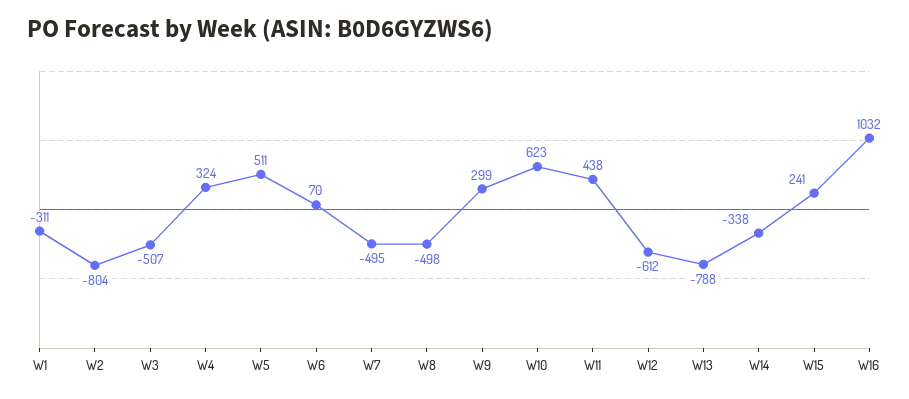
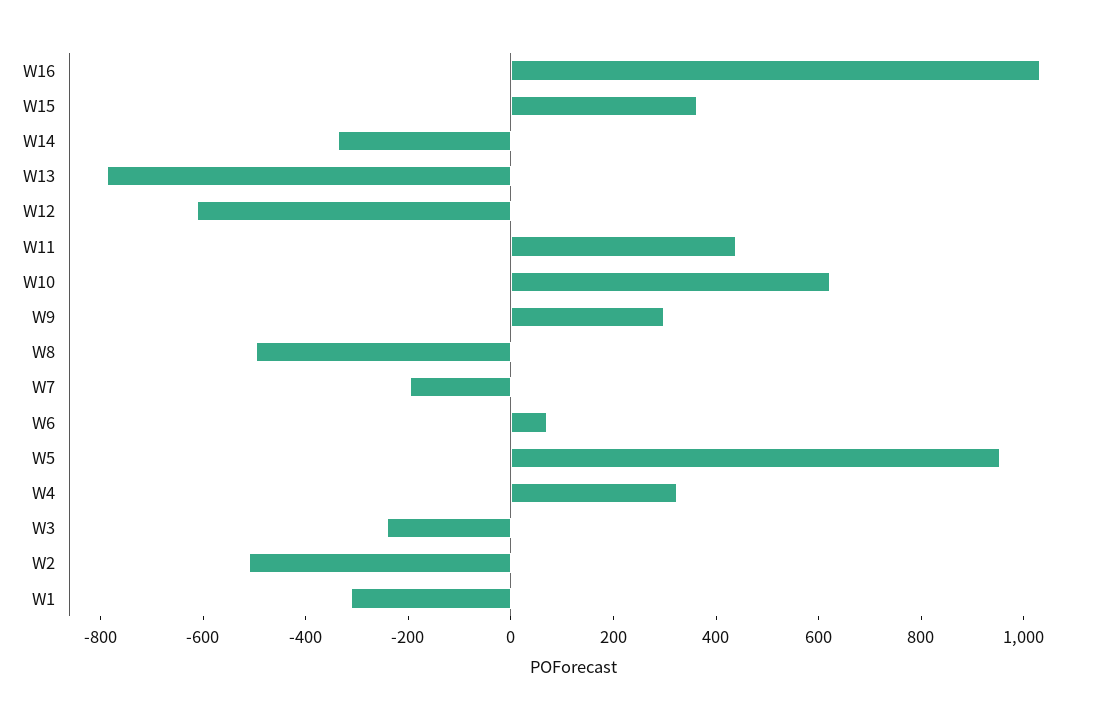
  {
    "W1": -311,
-   "W2": -804,
+   "W2": -500,
-   "W3": -507,
+   "W3": -250,
    "W4": 324,
-   "W5": 511,
+   "W5": 950,
    "W6": 70,
-   "W7": -495,
+   "W7": -200,
    "W8": -498,
    "W9": 299,
    "W10": 623,
    "W11": 438,
    "W12": -612,
    "W13": -788,
    "W14": -338,
-   "W15": 241,
+   "W15": 350,
    "W16": 1032
  }

